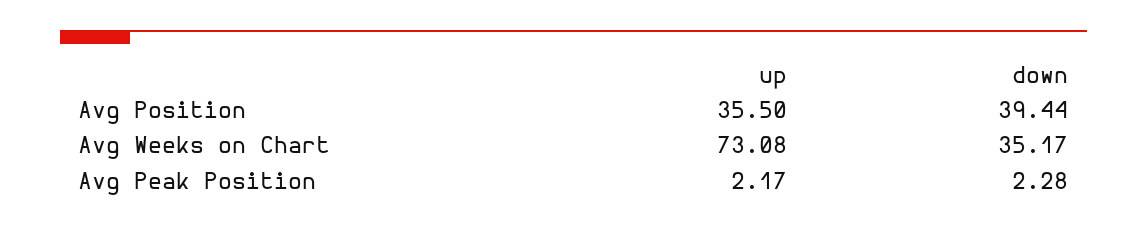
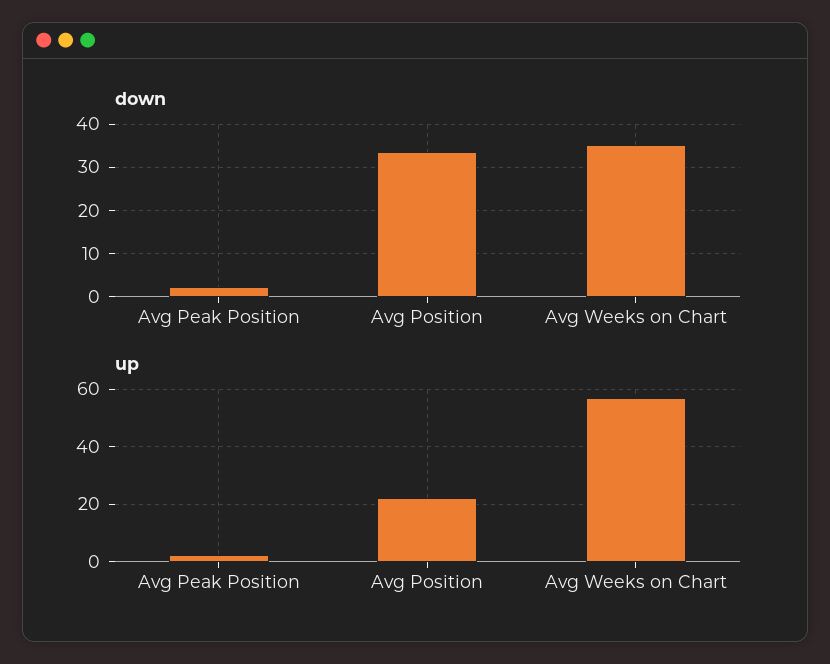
  {
    "up": {
-     "Avg Position": 35.5,
+     "Avg Position": 22.5,
-     "Avg Weeks on Chart": 73.08,
+     "Avg Weeks on Chart": 57.5,
      "Avg Peak Position": 2.17
    },
    "down": {
-     "Avg Position": 39.44,
+     "Avg Position": 34,
      "Avg Weeks on Chart": 35.17,
      "Avg Peak Position": 2.28
    }
  }

